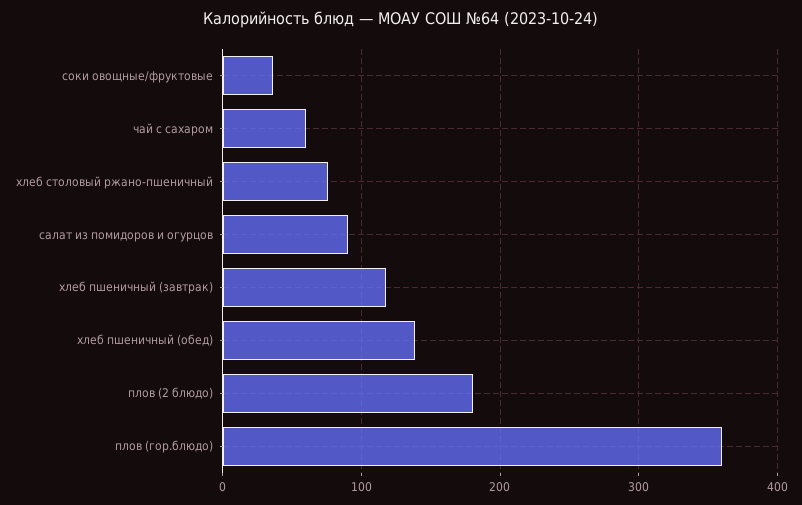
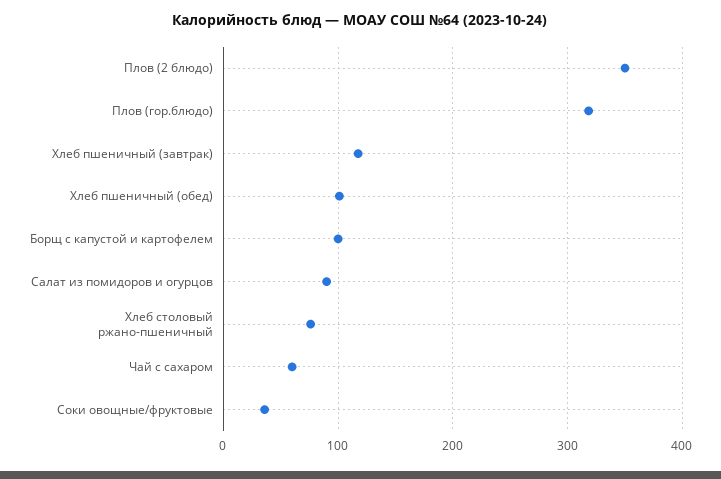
  {
    "соки овощные/фруктовые": 40,
    "чай с сахаром": 60,
    "хлеб столовый ржано-пшеничный": 80,
    "салат из помидоров и огурцов": 90,
    "хлеб пшеничный (завтрак)": 120,
-   "хлеб пшеничный (обед)": 140,
+   "хлеб пшеничный (обед)": 100,
-   "плов (2 блюдо)": 180,
+   "плов (2 блюдо)": 350,
-   "плов (гор.блюдо)": 360
+   "плов (гор.блюдо)": 320,
+   "Борщ с капустой и картофелем": 100
  }

